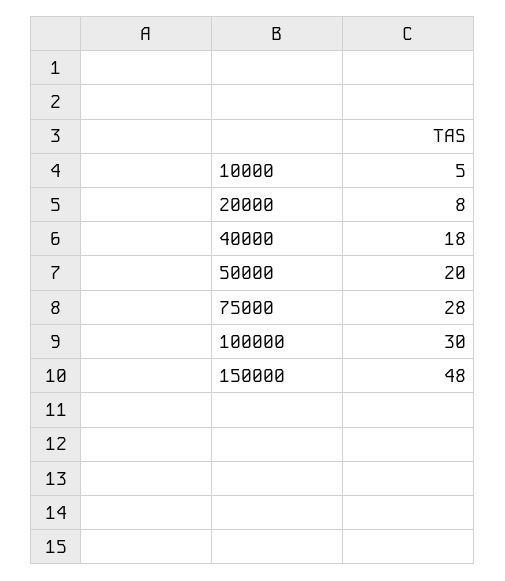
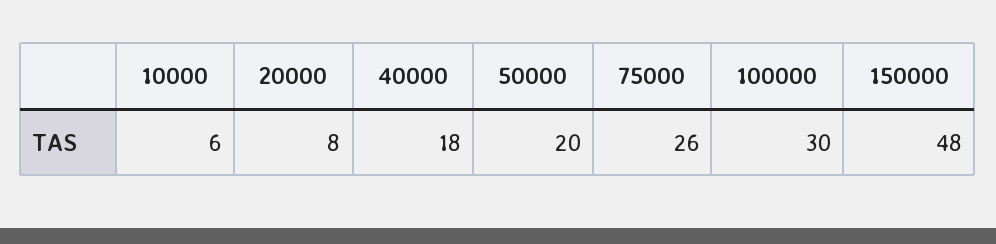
  {
-   "10000": 5,
+   "10000": 6,
    "20000": 8,
    "40000": 18,
    "50000": 20,
-   "75000": 28,
+   "75000": 26,
    "100000": 30,
    "150000": 48
  }

